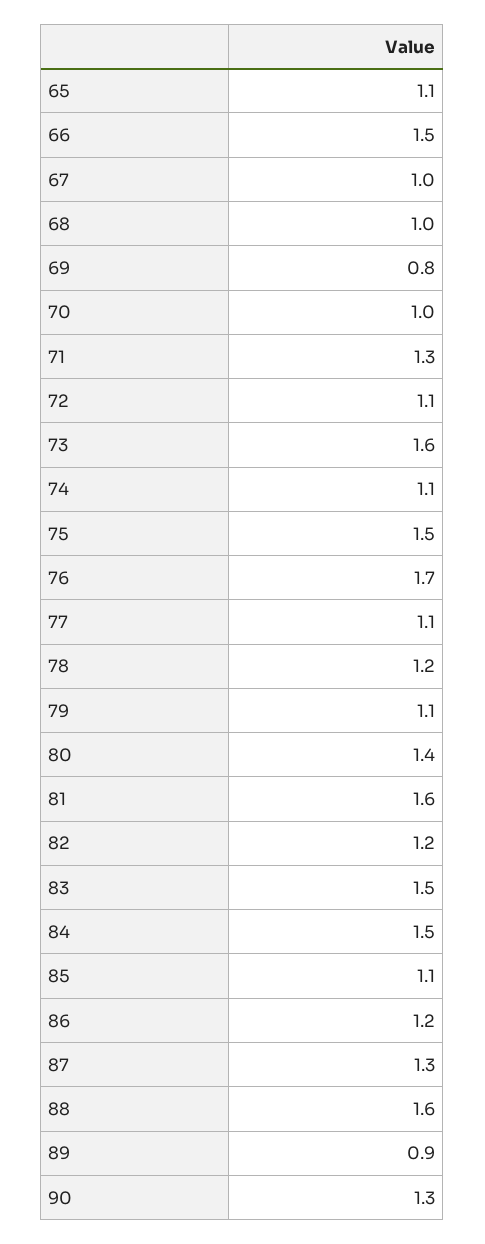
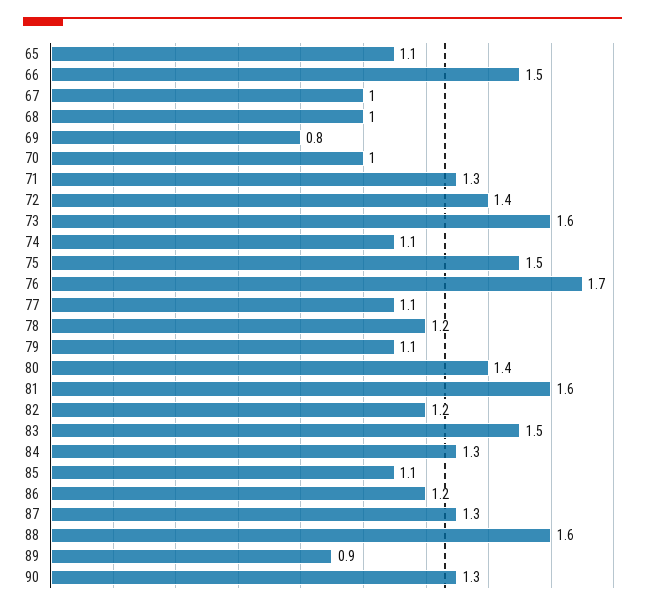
  {
    "65": 1.1,
    "66": 1.5,
    "67": 1,
    "68": 1,
    "69": 0.8,
    "70": 1,
    "71": 1.3,
-   "72": 1.1,
+   "72": 1.4,
    "73": 1.6,
    "74": 1.1,
    "75": 1.5,
    "76": 1.7,
    "77": 1.1,
    "78": 1.2,
    "79": 1.1,
    "80": 1.4,
    "81": 1.6,
    "82": 1.2,
    "83": 1.5,
-   "84": 1.5,
+   "84": 1.3,
    "85": 1.1,
    "86": 1.2,
    "87": 1.3,
    "88": 1.6,
    "89": 0.9,
    "90": 1.3
  }

